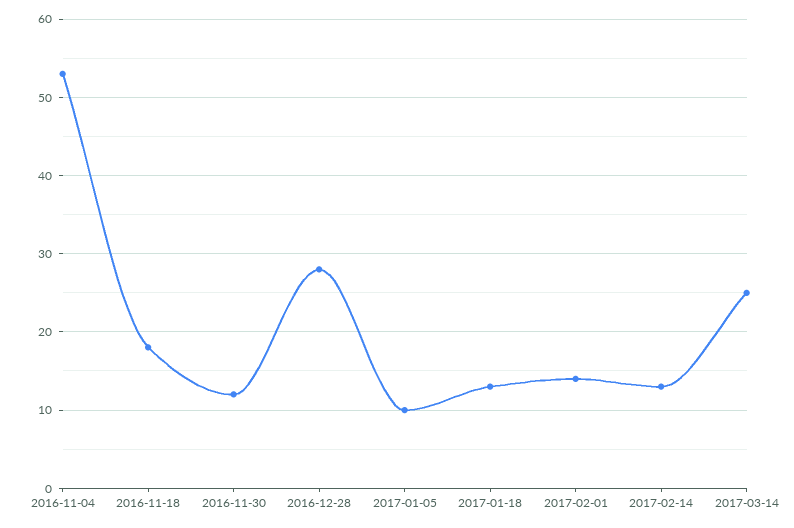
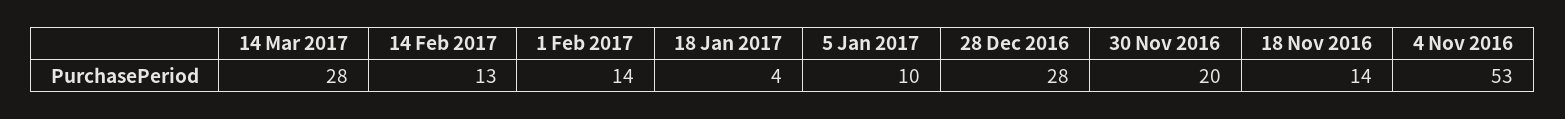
  {
    "2016-11-04": 53,
-   "2016-11-18": 18,
+   "2016-11-18": 14,
-   "2016-11-30": 12,
+   "2016-11-30": 20,
    "2016-12-28": 28,
    "2017-01-05": 10,
-   "2017-01-18": 13,
+   "2017-01-18": 4,
    "2017-02-01": 14,
    "2017-02-14": 13,
-   "2017-03-14": 25
+   "2017-03-14": 28
  }

